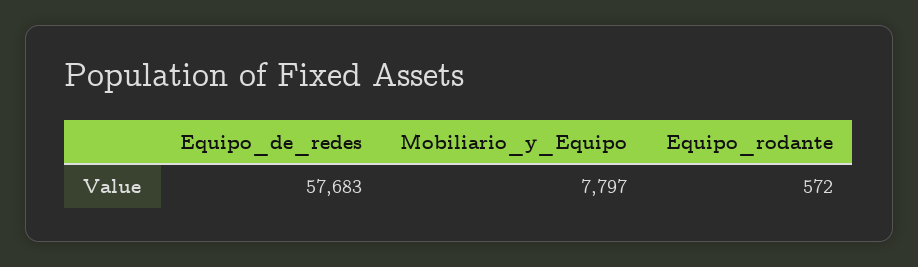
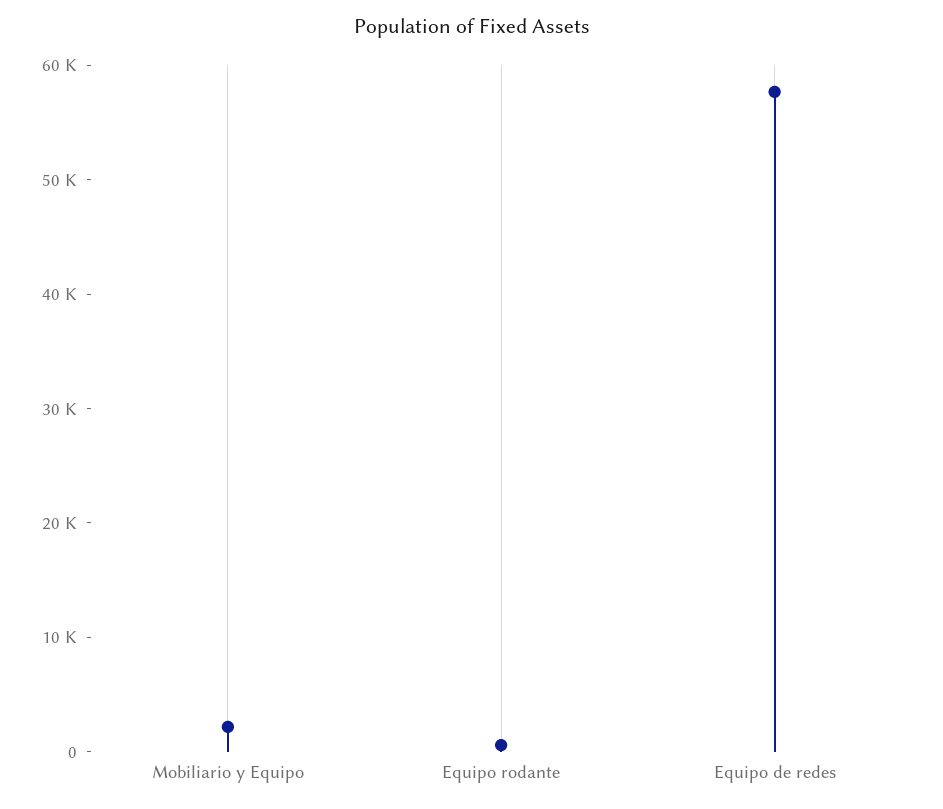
  {
    "Equipo_de_redes": 57683,
-   "Mobiliario_y_Equipo": 7797,
+   "Mobiliario_y_Equipo": 2000,
    "Equipo_rodante": 572
  }

